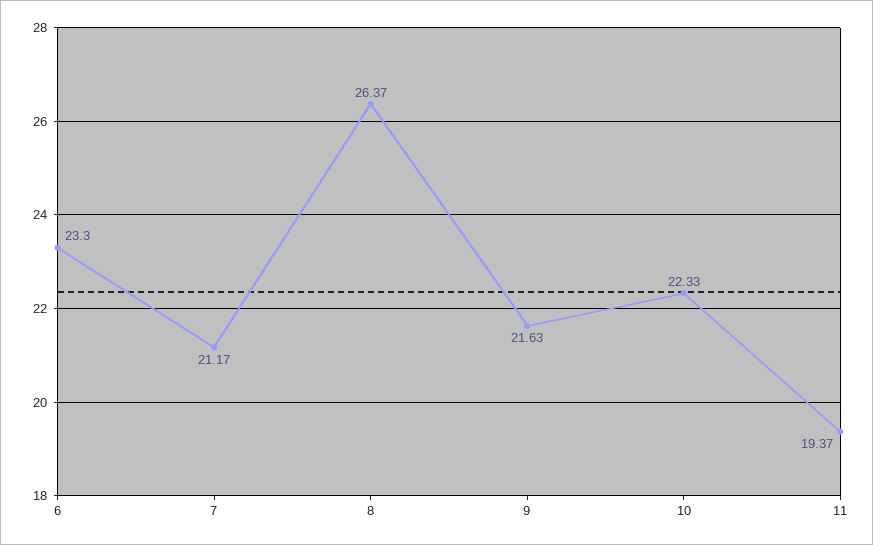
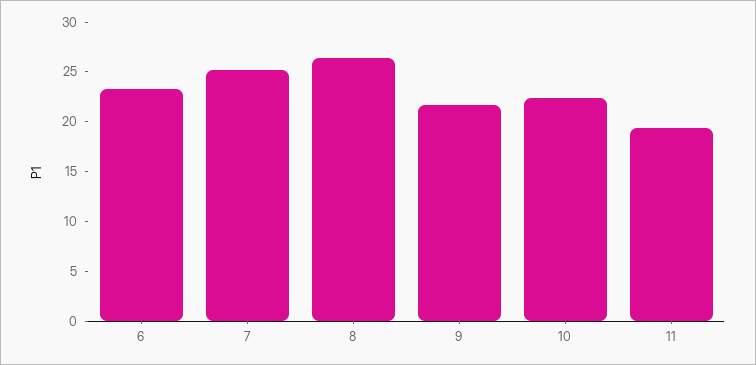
  {
    "6": 23.3,
-   "7": 21.17,
+   "7": 25,
    "8": 26.37,
    "9": 21.63,
    "10": 22.33,
    "11": 19.37
  }

